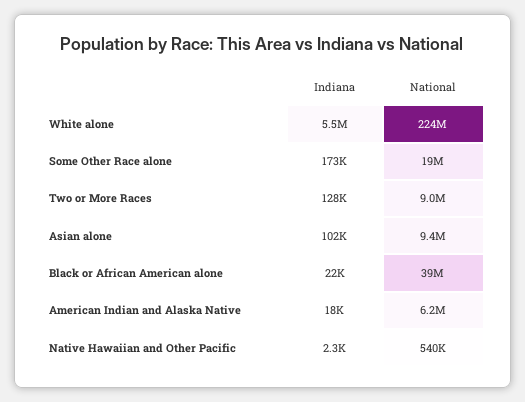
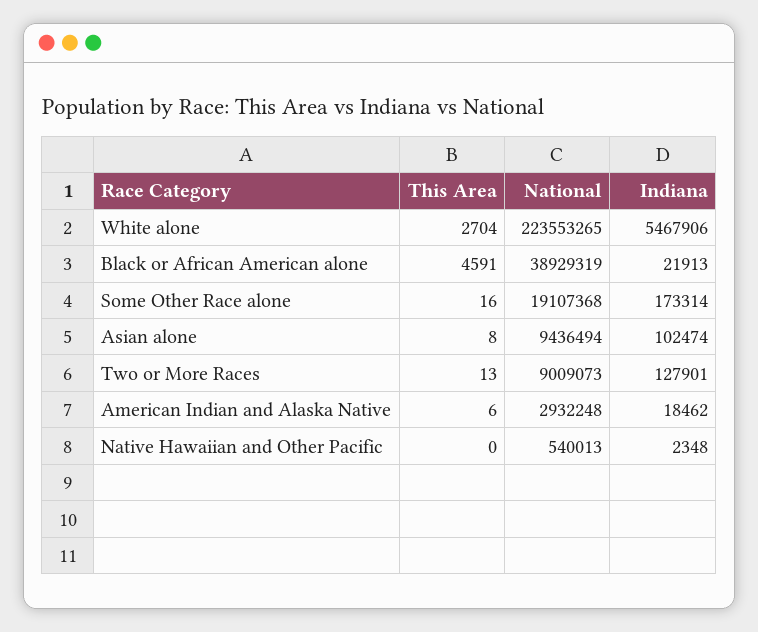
  {
    "Indiana": {
      "White alone": 5467906,
      "Some Other Race alone": 173314,
      "Two or More Races": 127901,
      "Asian alone": 102474,
      "Black or African American alone": 21913,
      "American Indian and Alaska Native": 18462,
      "Native Hawaiian and Other Pacific": 2348
    },
    "National": {
      "White alone": 223553265,
      "Some Other Race alone": 19107368,
      "Two or More Races": 9009073,
      "Asian alone": 9436494,
      "Black or African American alone": 38929319,
-     "American Indian and Alaska Native": 6200000,
+     "American Indian and Alaska Native": 2932248,
      "Native Hawaiian and Other Pacific": 540013
-   }
+   },
+   "This Area": {
+     "White alone": 2704,
+     "Black or African American alone": 4591,
+     "Some Other Race alone": 16,
+     "Asian alone": 8,
+     "Two or More Races": 13,
+     "American Indian and Alaska Native": 6,
+     "Native Hawaiian and Other Pacific": 0
+   }
  }

